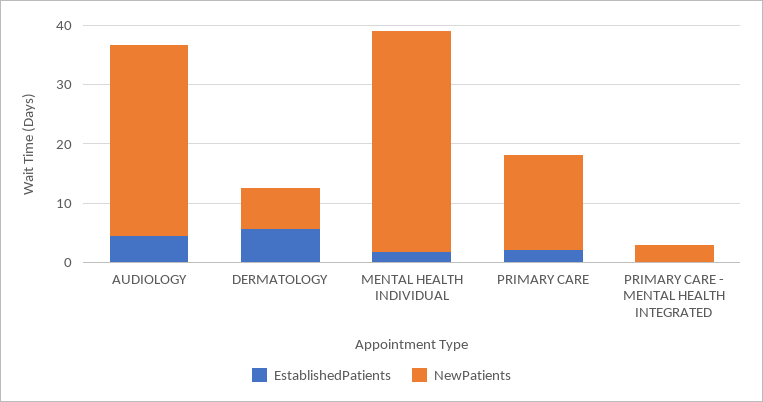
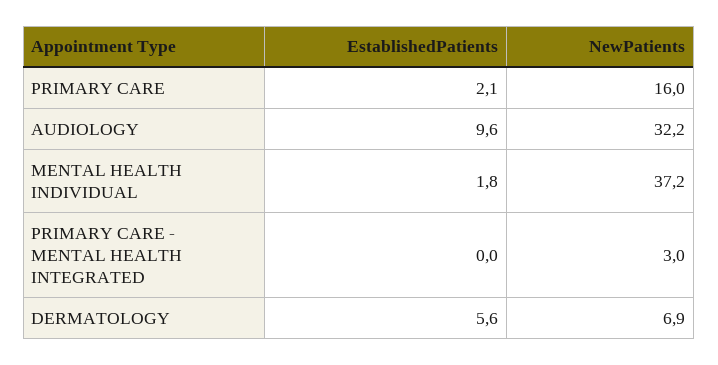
  {
    "EstablishedPatients": {
-     "AUDIOLOGY": 4,
+     "AUDIOLOGY": 9.6,
      "DERMATOLOGY": 5.6,
      "MENTAL HEALTH INDIVIDUAL": 1.8,
      "PRIMARY CARE": 2.1,
      "PRIMARY CARE - MENTAL HEALTH INTEGRATED": 0
    },
    "NewPatients": {
      "AUDIOLOGY": 32.2,
      "DERMATOLOGY": 6.9,
      "MENTAL HEALTH INDIVIDUAL": 37.2,
      "PRIMARY CARE": 16,
      "PRIMARY CARE - MENTAL HEALTH INTEGRATED": 3
    }
  }

